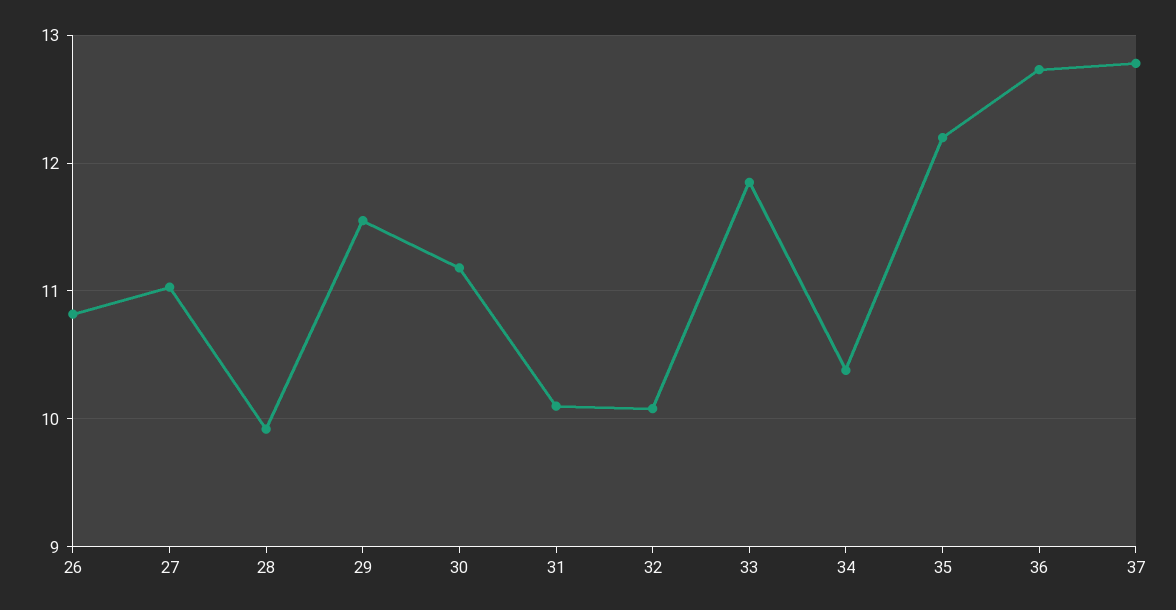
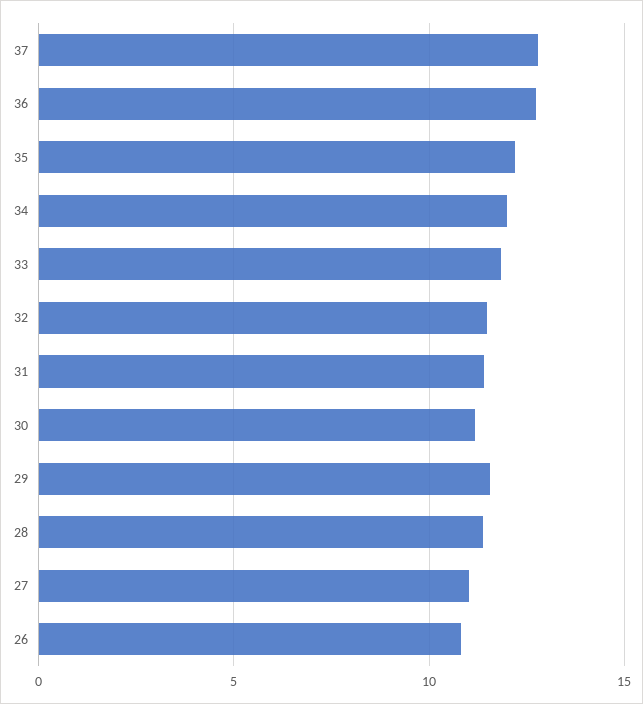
  {
    "26": 10.8,
    "27": 11,
-   "28": 9.9,
+   "28": 11.5,
    "29": 11.6,
    "30": 11.2,
-   "31": 10.1,
+   "31": 11.5,
-   "32": 10.1,
+   "32": 11.5,
    "33": 11.9,
-   "34": 10.4,
+   "34": 12,
    "35": 12.2,
    "36": 12.7,
    "37": 12.8
  }

